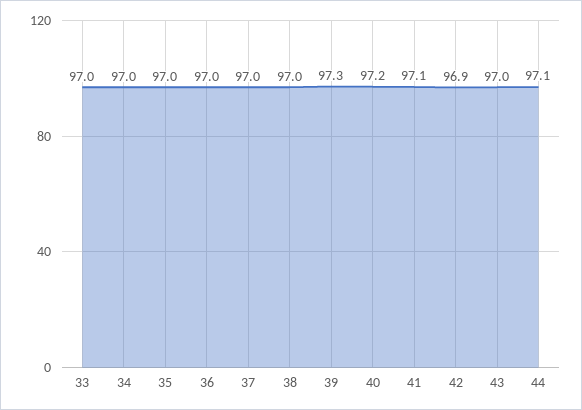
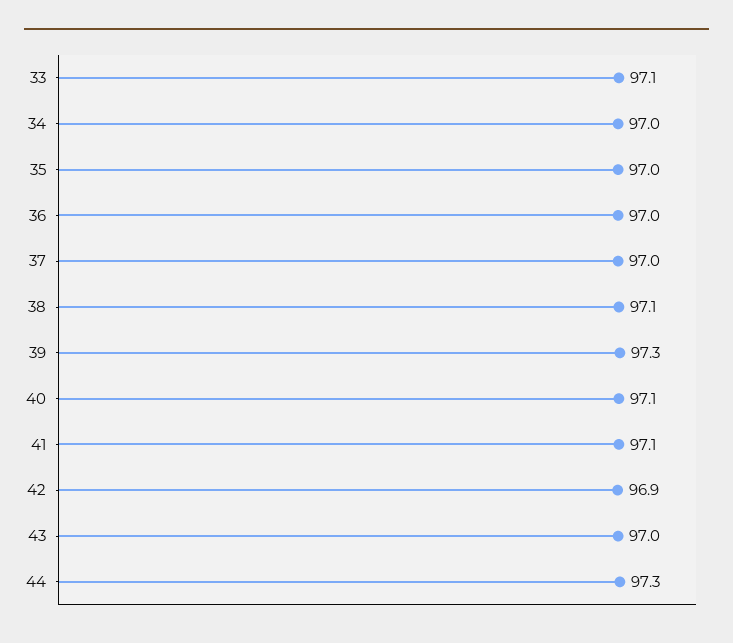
  {
-   "33": 97,
+   "33": 97.1,
    "34": 97,
    "35": 97,
    "36": 97,
    "37": 97,
-   "38": 97,
+   "38": 97.1,
    "39": 97.3,
-   "40": 97.2,
+   "40": 97.1,
    "41": 97.1,
    "42": 96.9,
    "43": 97,
-   "44": 97.1
+   "44": 97.3
  }

